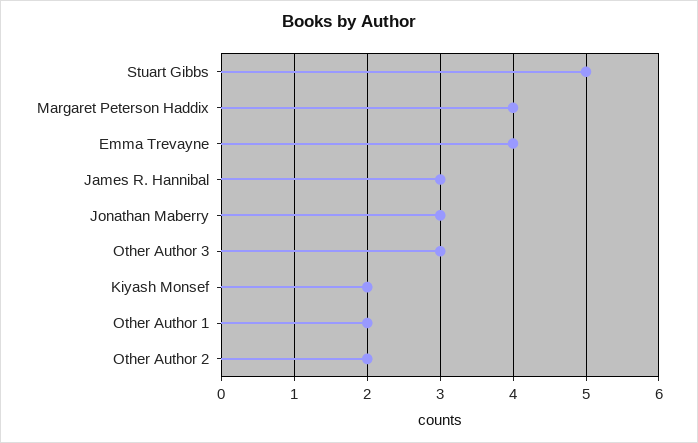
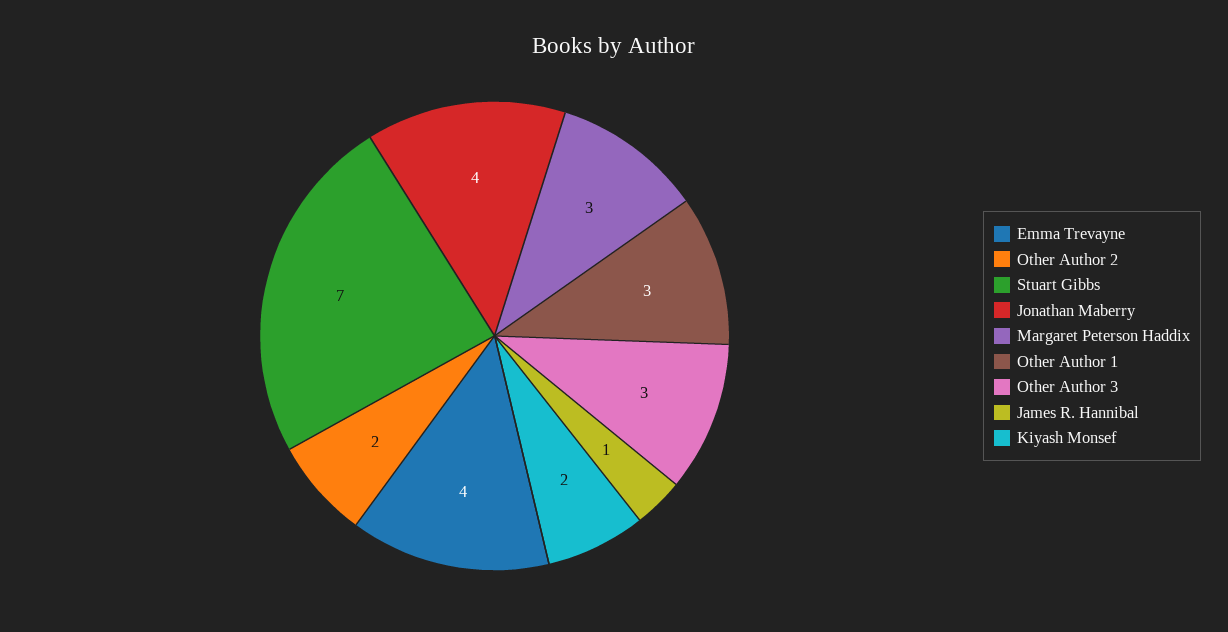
  {
-   "Stuart Gibbs": 5,
+   "Stuart Gibbs": 7,
-   "Margaret Peterson Haddix": 4,
+   "Margaret Peterson Haddix": 3,
    "Emma Trevayne": 4,
-   "James R. Hannibal": 3,
+   "James R. Hannibal": 1,
-   "Jonathan Maberry": 3,
+   "Jonathan Maberry": 4,
    "Other Author 3": 3,
    "Kiyash Monsef": 2,
-   "Other Author 1": 2,
+   "Other Author 1": 3,
    "Other Author 2": 2
  }

